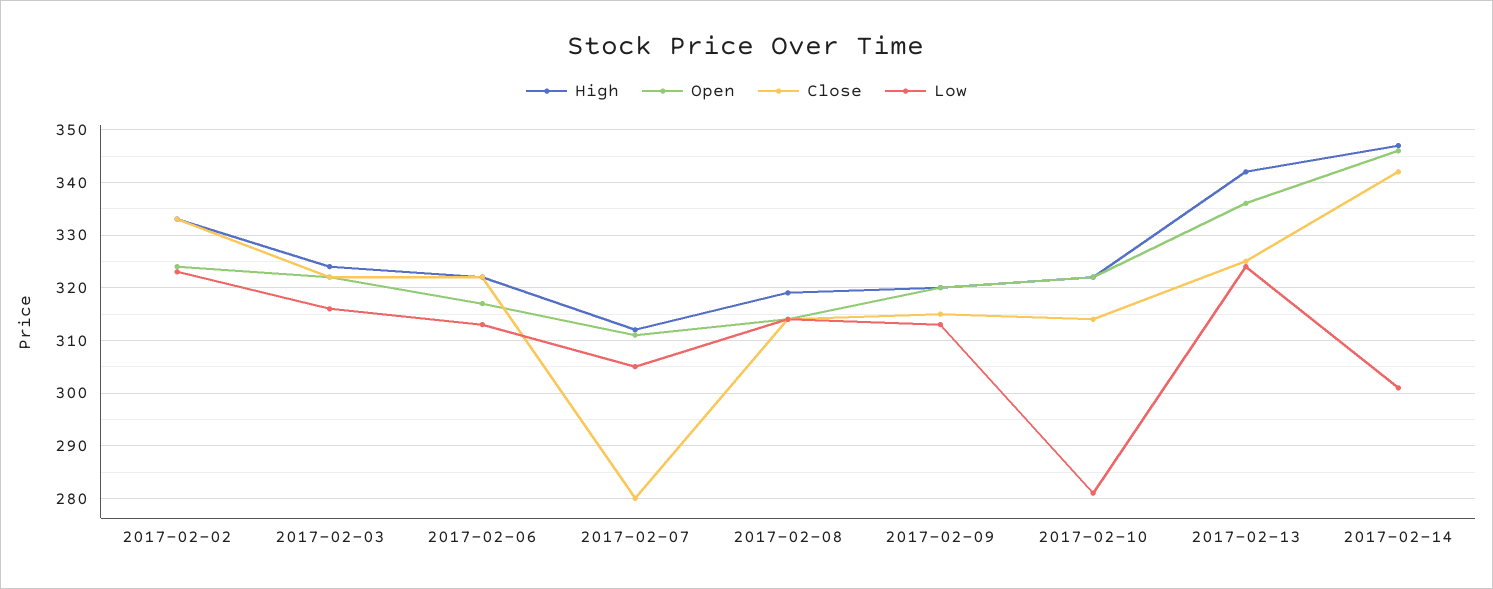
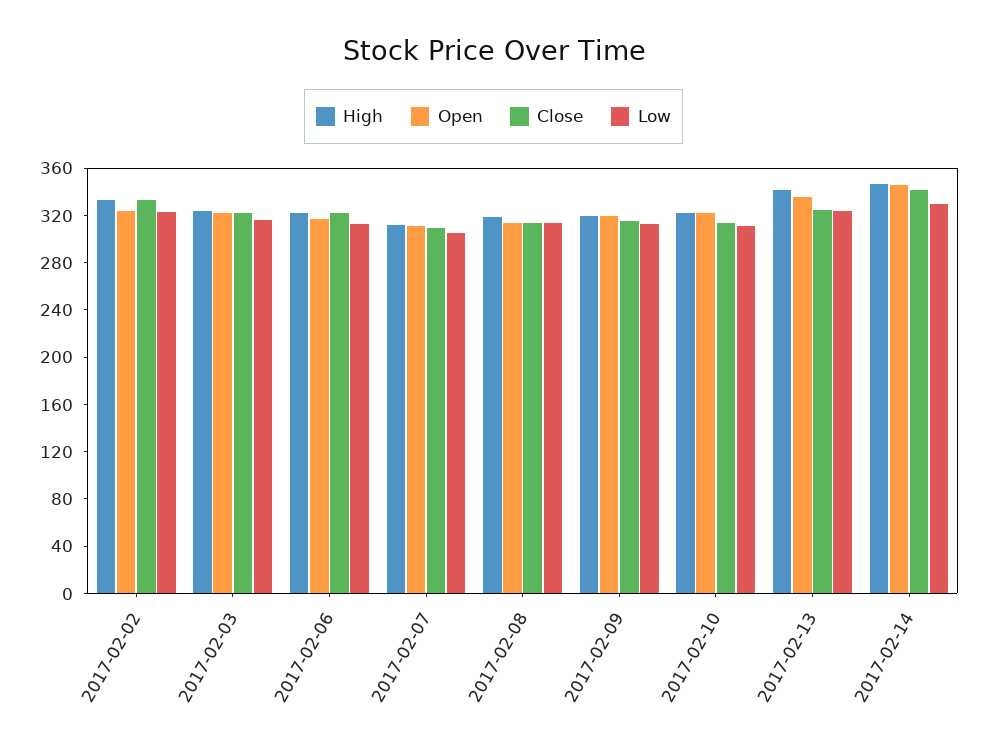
  {
    "High": {
      "2017-02-02": 335,
      "2017-02-03": 325,
      "2017-02-06": 320,
      "2017-02-07": 310,
      "2017-02-08": 320,
      "2017-02-09": 320,
      "2017-02-10": 320,
      "2017-02-13": 340,
      "2017-02-14": 345
    },
    "Open": {
      "2017-02-02": 325,
      "2017-02-03": 320,
      "2017-02-06": 315,
      "2017-02-07": 310,
      "2017-02-08": 315,
      "2017-02-09": 320,
      "2017-02-10": 320,
      "2017-02-13": 335,
      "2017-02-14": 345
    },
    "Close": {
      "2017-02-02": 335,
      "2017-02-03": 320,
      "2017-02-06": 320,
-     "2017-02-07": 280,
+     "2017-02-07": 310,
      "2017-02-08": 315,
      "2017-02-09": 315,
      "2017-02-10": 315,
      "2017-02-13": 325,
      "2017-02-14": 340
    },
    "Low": {
      "2017-02-02": 325,
      "2017-02-03": 315,
      "2017-02-06": 315,
      "2017-02-07": 305,
      "2017-02-08": 315,
      "2017-02-09": 315,
-     "2017-02-10": 280,
+     "2017-02-10": 310,
      "2017-02-13": 325,
-     "2017-02-14": 300
+     "2017-02-14": 330
    }
  }

